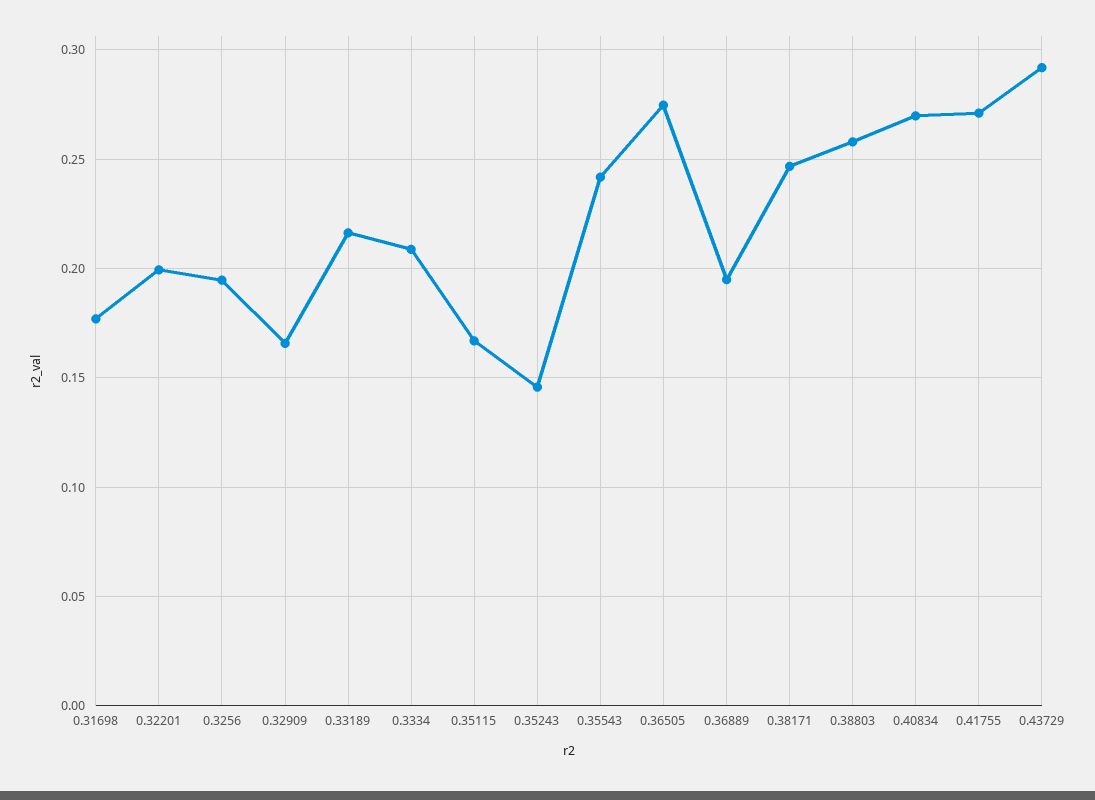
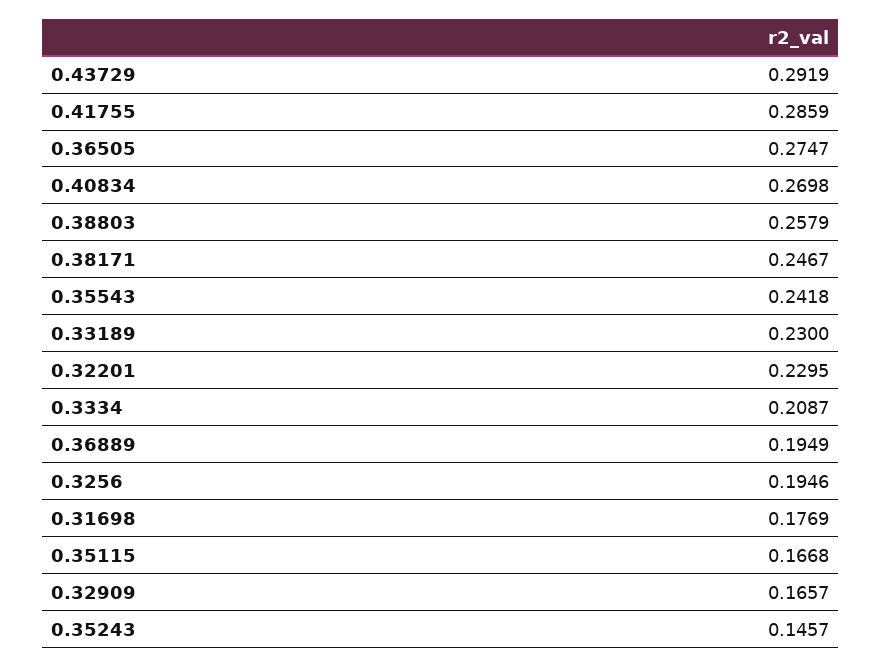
  {
    "0.31698": 0.1769,
-   "0.32201": 0.2,
+   "0.32201": 0.2295,
    "0.3256": 0.1946,
    "0.32909": 0.1657,
-   "0.33189": 0.215,
+   "0.33189": 0.23,
    "0.3334": 0.2087,
    "0.35115": 0.1668,
    "0.35243": 0.1457,
    "0.35543": 0.2418,
    "0.36505": 0.2747,
    "0.36889": 0.1949,
    "0.38171": 0.2467,
    "0.38803": 0.2579,
    "0.40834": 0.2698,
-   "0.41755": 0.27,
+   "0.41755": 0.2859,
    "0.43729": 0.2919
  }

